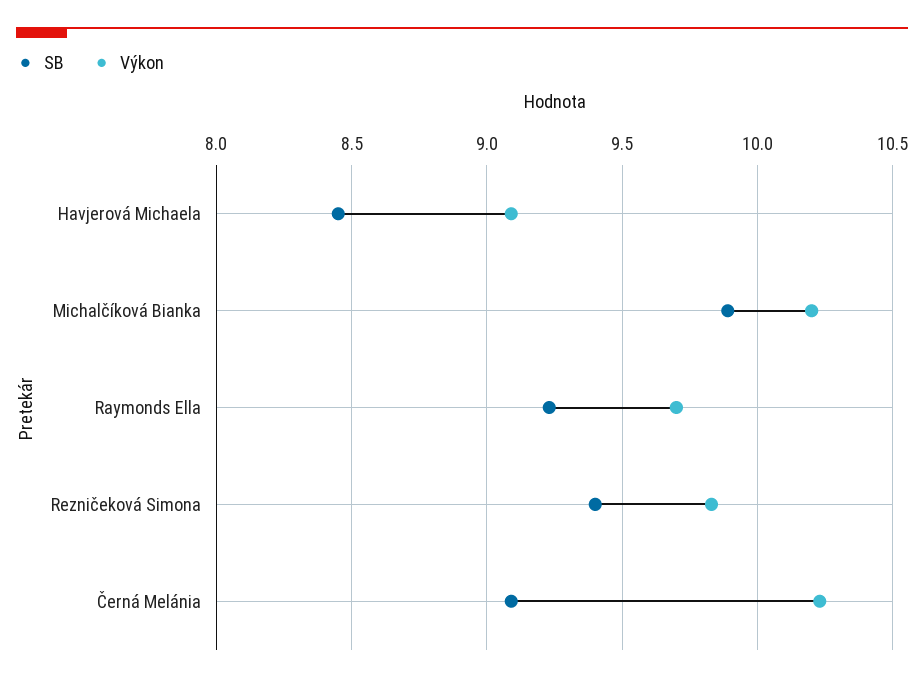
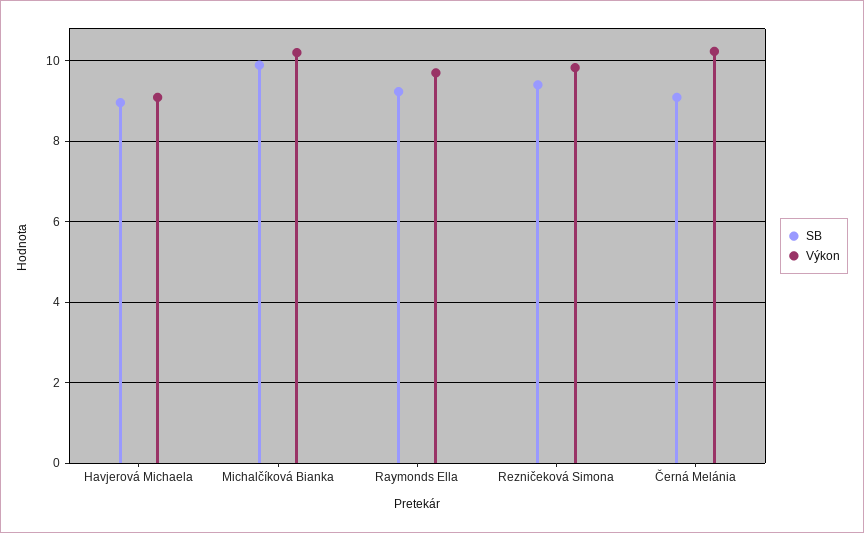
  {
    "SB": {
-     "Havjerová Michaela": 8.45,
+     "Havjerová Michaela": 9,
      "Michalčíková Bianka": 9.9,
      "Raymonds Ella": 9.25,
      "Rezničeková Simona": 9.4,
      "Černá Melánia": 9.1
    },
    "Výkon": {
      "Havjerová Michaela": 9.1,
      "Michalčíková Bianka": 10.2,
      "Raymonds Ella": 9.7,
      "Rezničeková Simona": 9.85,
      "Černá Melánia": 10.25
    }
  }

